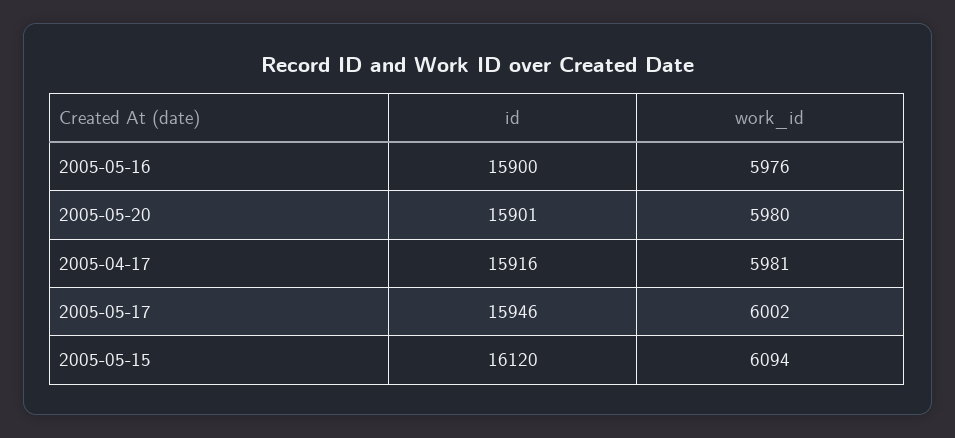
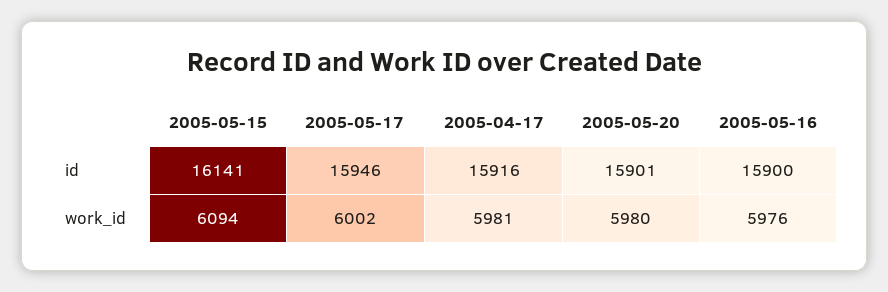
  {
    "id": {
      "2005-05-16": 15900,
      "2005-05-20": 15901,
      "2005-04-17": 15916,
      "2005-05-17": 15946,
-     "2005-05-15": 16120
+     "2005-05-15": 16141
    },
    "work_id": {
      "2005-05-16": 5976,
      "2005-05-20": 5980,
      "2005-04-17": 5981,
      "2005-05-17": 6002,
      "2005-05-15": 6094
    }
  }

